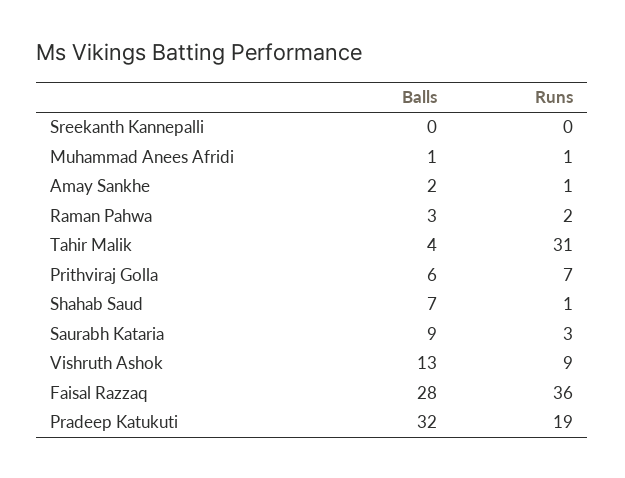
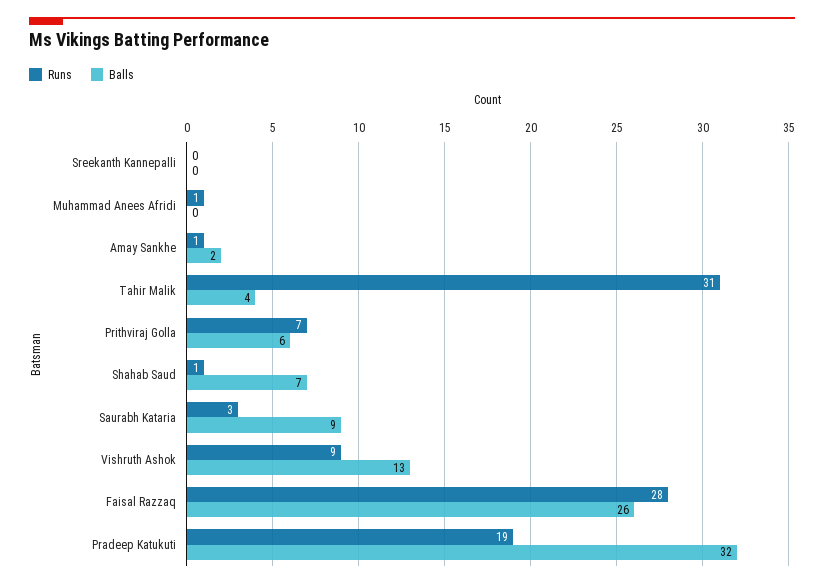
  {
    "Balls": {
      "Sreekanth Kannepalli": 0,
-     "Muhammad Anees Afridi": 1,
+     "Muhammad Anees Afridi": 0,
      "Amay Sankhe": 2,
-     "Raman Pahwa": 3,
      "Tahir Malik": 4,
      "Prithviraj Golla": 6,
      "Shahab Saud": 7,
      "Saurabh Kataria": 9,
      "Vishruth Ashok": 13,
-     "Faisal Razzaq": 28,
+     "Faisal Razzaq": 26,
      "Pradeep Katukuti": 32
    },
    "Runs": {
      "Sreekanth Kannepalli": 0,
      "Muhammad Anees Afridi": 1,
      "Amay Sankhe": 1,
-     "Raman Pahwa": 2,
      "Tahir Malik": 31,
      "Prithviraj Golla": 7,
      "Shahab Saud": 1,
      "Saurabh Kataria": 3,
      "Vishruth Ashok": 9,
-     "Faisal Razzaq": 36,
+     "Faisal Razzaq": 28,
      "Pradeep Katukuti": 19
    }
  }

